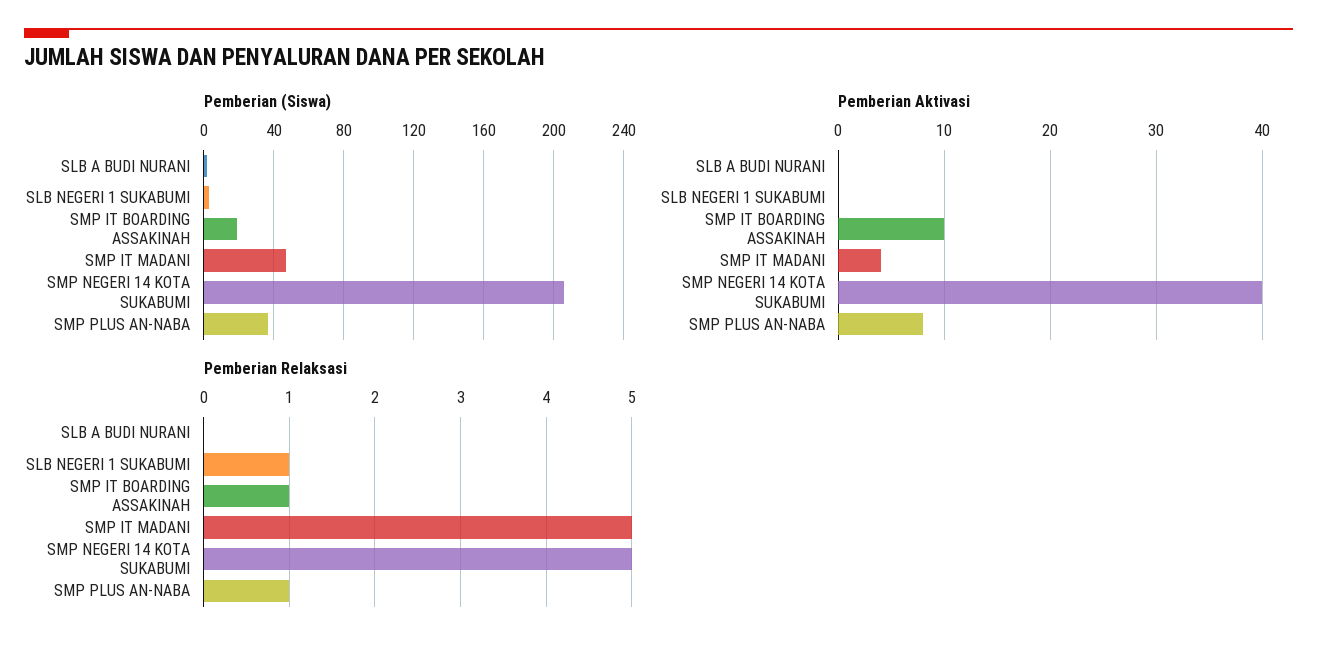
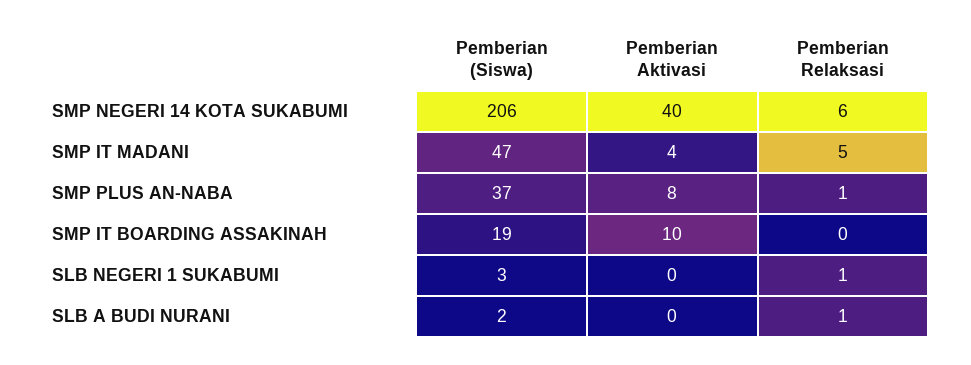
  {
    "Pemberian (Siswa)": {
      "SLB A BUDI NURANI": 2,
      "SLB NEGERI 1 SUKABUMI": 3,
      "SMP IT BOARDING ASSAKINAH": 19,
      "SMP IT MADANI": 47,
      "SMP NEGERI 14 KOTA SUKABUMI": 206,
      "SMP PLUS AN-NABA": 37
    },
    "Pemberian Aktivasi": {
      "SLB A BUDI NURANI": 0,
      "SLB NEGERI 1 SUKABUMI": 0,
      "SMP IT BOARDING ASSAKINAH": 10,
      "SMP IT MADANI": 4,
      "SMP NEGERI 14 KOTA SUKABUMI": 40,
      "SMP PLUS AN-NABA": 8
    },
    "Pemberian Relaksasi": {
-     "SLB A BUDI NURANI": 0,
+     "SLB A BUDI NURANI": 1,
      "SLB NEGERI 1 SUKABUMI": 1,
-     "SMP IT BOARDING ASSAKINAH": 1,
+     "SMP IT BOARDING ASSAKINAH": 0,
      "SMP IT MADANI": 5,
-     "SMP NEGERI 14 KOTA SUKABUMI": 5,
+     "SMP NEGERI 14 KOTA SUKABUMI": 6,
      "SMP PLUS AN-NABA": 1
    }
  }

